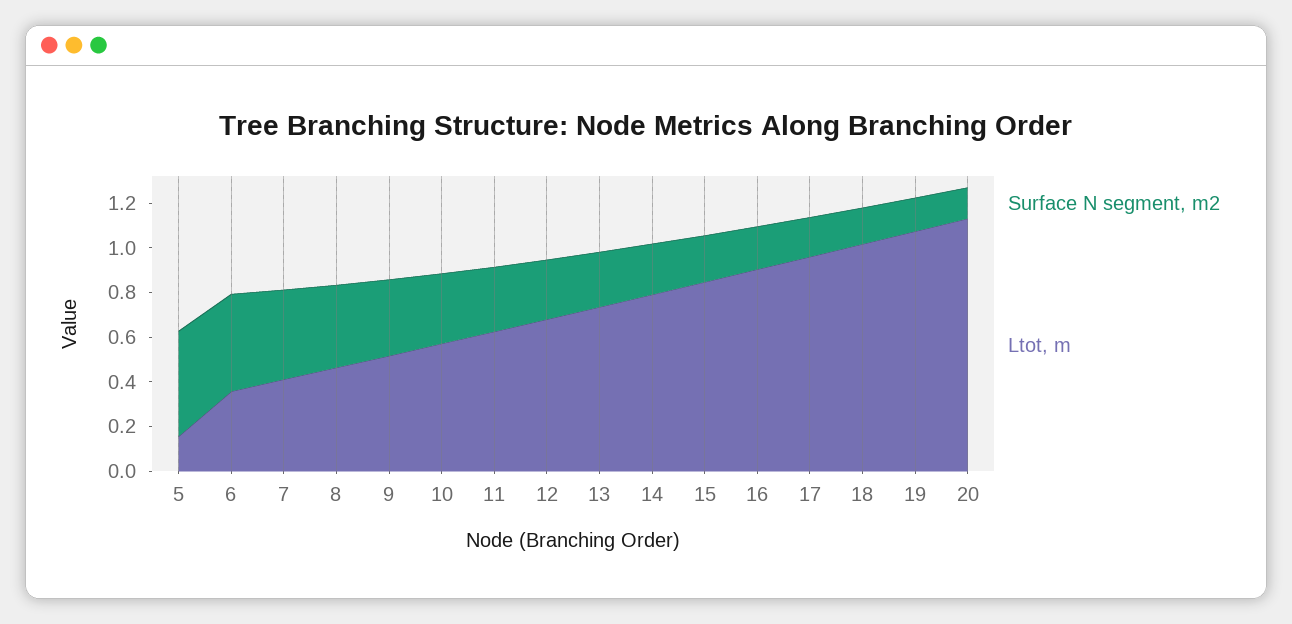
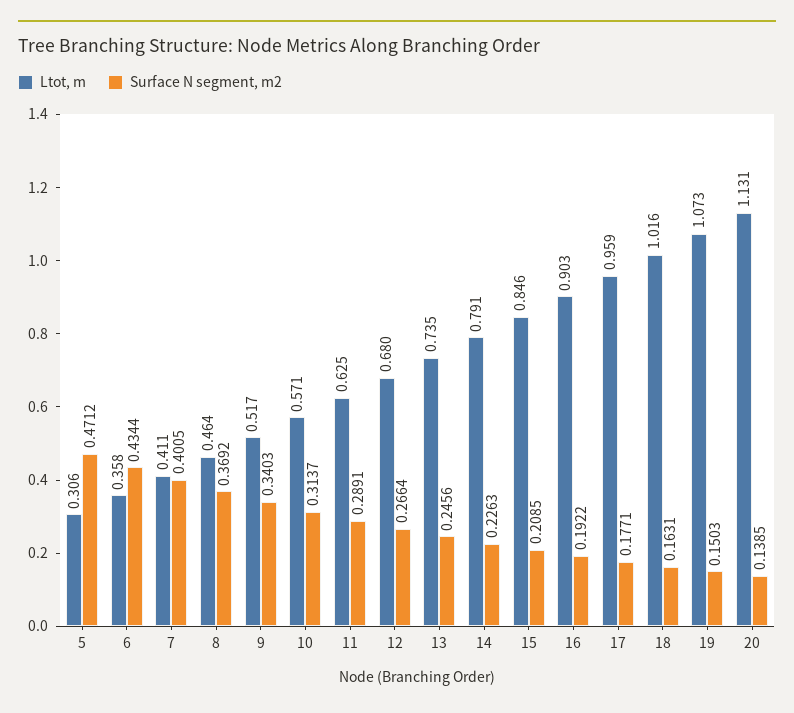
  {
    "Surface N segment, m2": {
      "5": 0.4712,
      "6": 0.4344,
      "7": 0.4005,
      "8": 0.3692,
      "9": 0.3403,
      "10": 0.3137,
      "11": 0.2891,
      "12": 0.2664,
      "13": 0.2456,
      "14": 0.2263,
      "15": 0.2085,
      "16": 0.1922,
      "17": 0.1771,
      "18": 0.1631,
      "19": 0.1503,
      "20": 0.1385
    },
    "Ltot, m": {
-     "5": 0.15,
+     "5": 0.306,
      "6": 0.358,
      "7": 0.411,
      "8": 0.464,
      "9": 0.517,
      "10": 0.571,
      "11": 0.625,
      "12": 0.68,
      "13": 0.735,
      "14": 0.791,
      "15": 0.846,
      "16": 0.903,
      "17": 0.959,
      "18": 1.016,
      "19": 1.073,
      "20": 1.131
    }
  }

